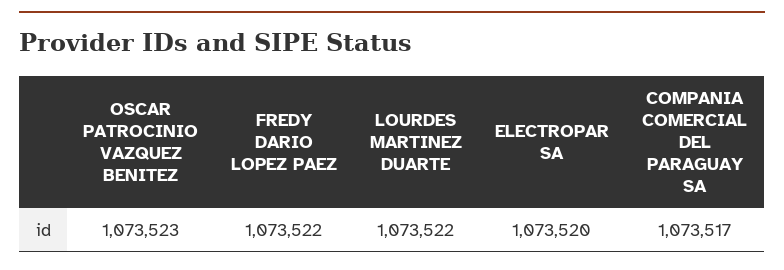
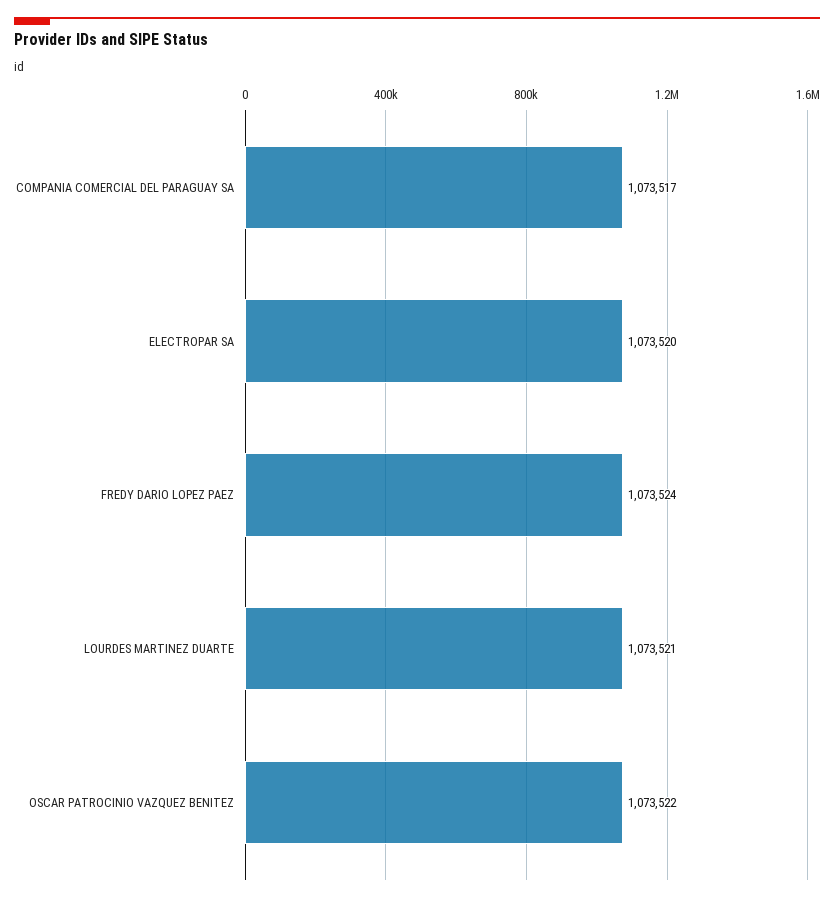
  {
-   "OSCAR PATROCINIO VAZQUEZ BENITEZ": 1073523,
+   "OSCAR PATROCINIO VAZQUEZ BENITEZ": 1073522,
-   "FREDY DARIO LOPEZ PAEZ": 1073522,
+   "FREDY DARIO LOPEZ PAEZ": 1073524,
-   "LOURDES MARTINEZ DUARTE": 1073522,
+   "LOURDES MARTINEZ DUARTE": 1073521,
    "ELECTROPAR SA": 1073520,
    "COMPANIA COMERCIAL DEL PARAGUAY SA": 1073517
  }

